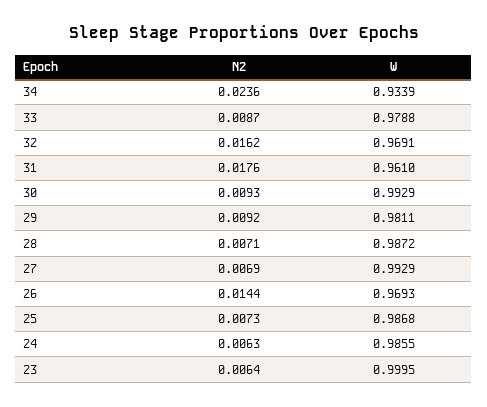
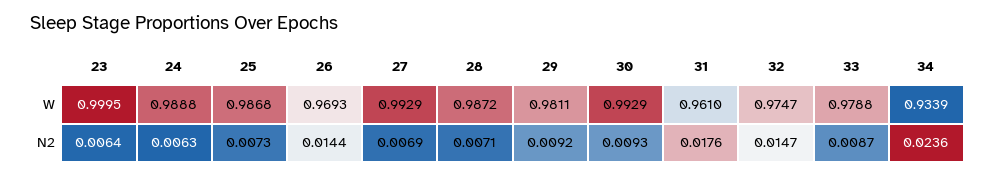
  {
    "N2": {
      "34": 0.0236,
      "33": 0.0087,
-     "32": 0.0162,
+     "32": 0.0147,
      "31": 0.0176,
      "30": 0.0093,
      "29": 0.0092,
      "28": 0.0071,
      "27": 0.0069,
      "26": 0.0144,
      "25": 0.0073,
      "24": 0.0063,
      "23": 0.0064
    },
    "W": {
      "34": 0.9339,
      "33": 0.9788,
-     "32": 0.9691,
+     "32": 0.9747,
      "31": 0.961,
      "30": 0.9929,
      "29": 0.9811,
      "28": 0.9872,
      "27": 0.9929,
      "26": 0.9693,
      "25": 0.9868,
-     "24": 0.9855,
+     "24": 0.9888,
      "23": 0.9995
    }
  }

